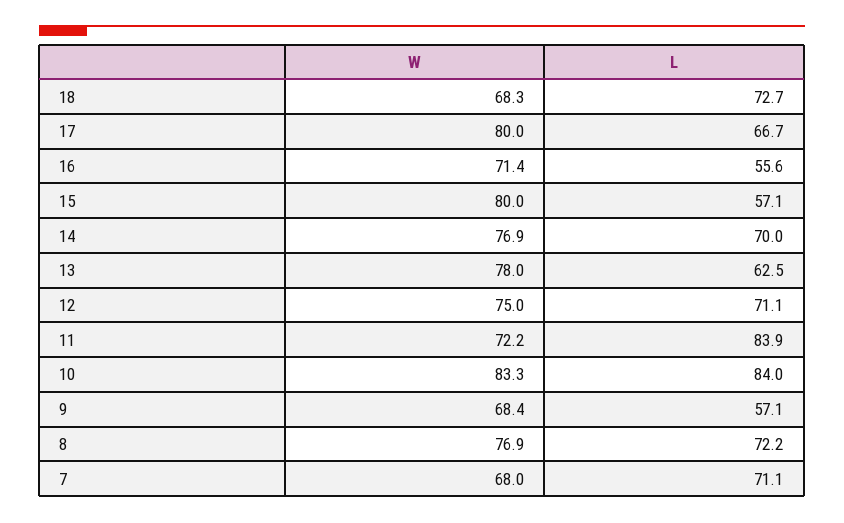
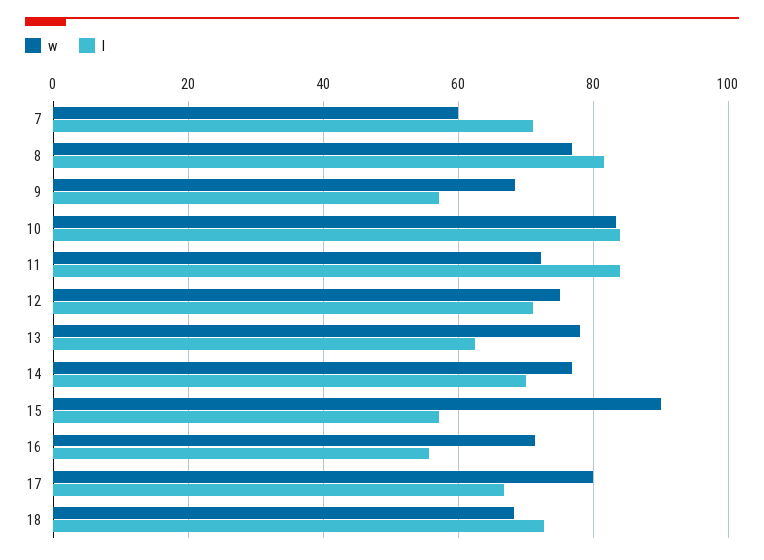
  {
    "W": {
      "18": 68.3,
      "17": 80,
      "16": 71.4,
-     "15": 80,
+     "15": 90,
      "14": 76.9,
      "13": 78,
      "12": 75,
      "11": 72.2,
      "10": 83.3,
      "9": 68.4,
      "8": 76.9,
-     "7": 68
+     "7": 60
    },
    "L": {
      "18": 72.7,
      "17": 66.7,
      "16": 55.6,
      "15": 57.1,
      "14": 70,
      "13": 62.5,
      "12": 71.1,
      "11": 83.9,
      "10": 84,
      "9": 57.1,
-     "8": 72.2,
+     "8": 82,
      "7": 71.1
    }
  }

